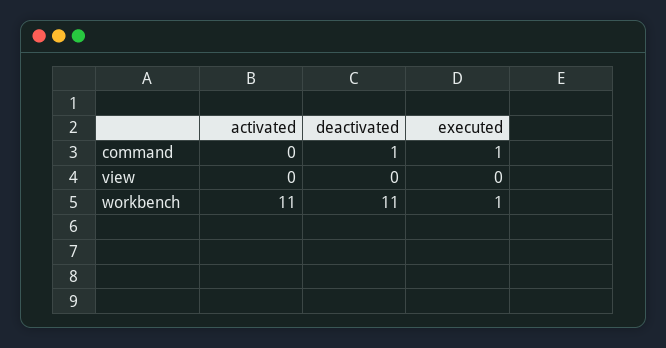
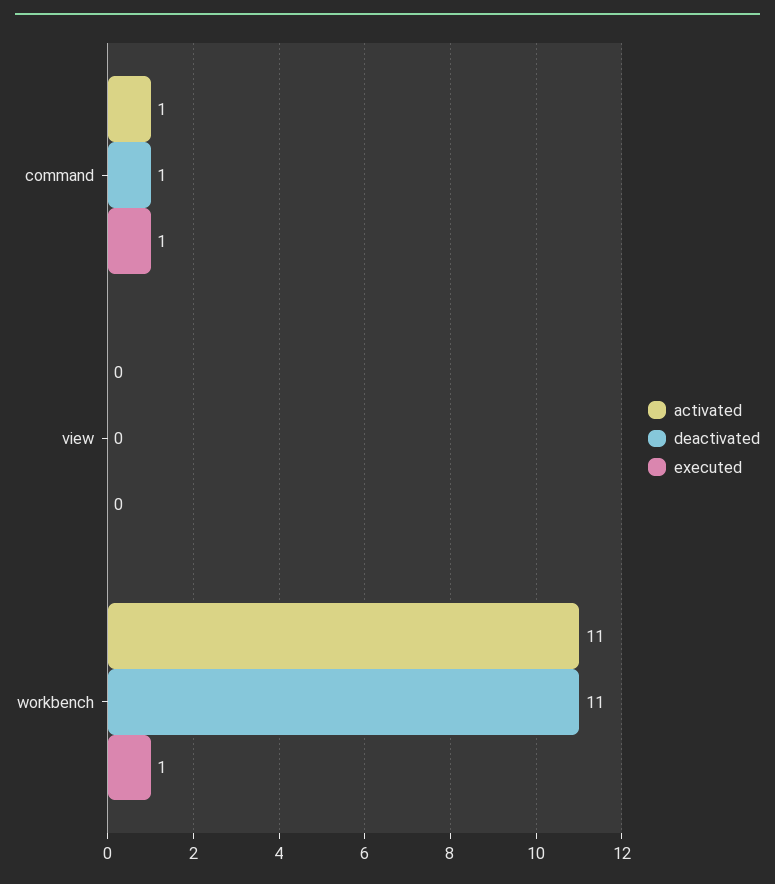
  {
    "activated": {
-     "command": 0,
+     "command": 1,
      "view": 0,
      "workbench": 11
    },
    "deactivated": {
      "command": 1,
      "view": 0,
      "workbench": 11
    },
    "executed": {
      "command": 1,
      "view": 0,
      "workbench": 1
    }
  }

